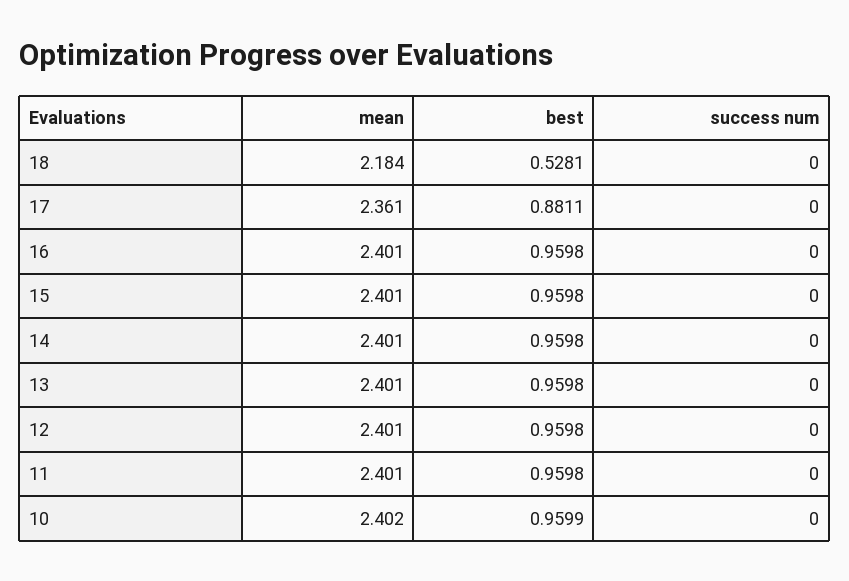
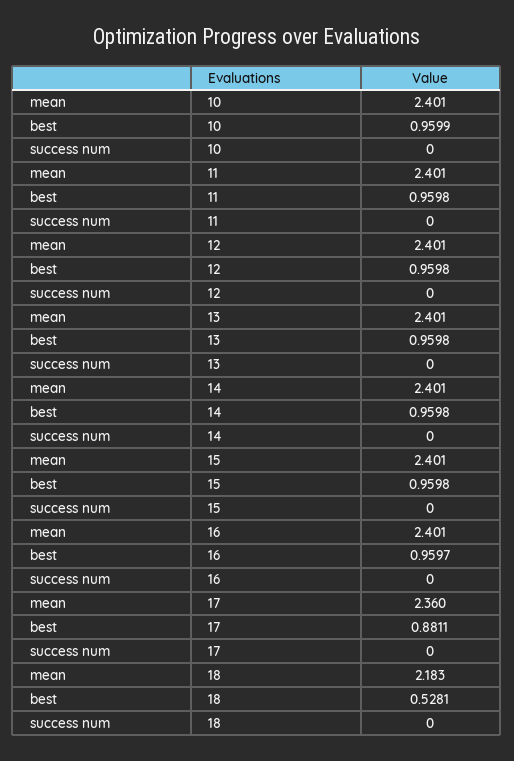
  {
    "mean": {
-     "18": 2.184,
+     "18": 2.183,
-     "17": 2.361,
+     "17": 2.36,
      "16": 2.401,
      "15": 2.401,
      "14": 2.401,
      "13": 2.401,
      "12": 2.401,
      "11": 2.401,
-     "10": 2.402
+     "10": 2.401
    },
    "best": {
      "18": 0.5281,
      "17": 0.8811,
-     "16": 0.9598,
+     "16": 0.9597,
      "15": 0.9598,
      "14": 0.9598,
      "13": 0.9598,
      "12": 0.9598,
      "11": 0.9598,
      "10": 0.9599
    },
    "success num": {
      "18": 0,
      "17": 0,
      "16": 0,
      "15": 0,
      "14": 0,
      "13": 0,
      "12": 0,
      "11": 0,
      "10": 0
    }
  }

